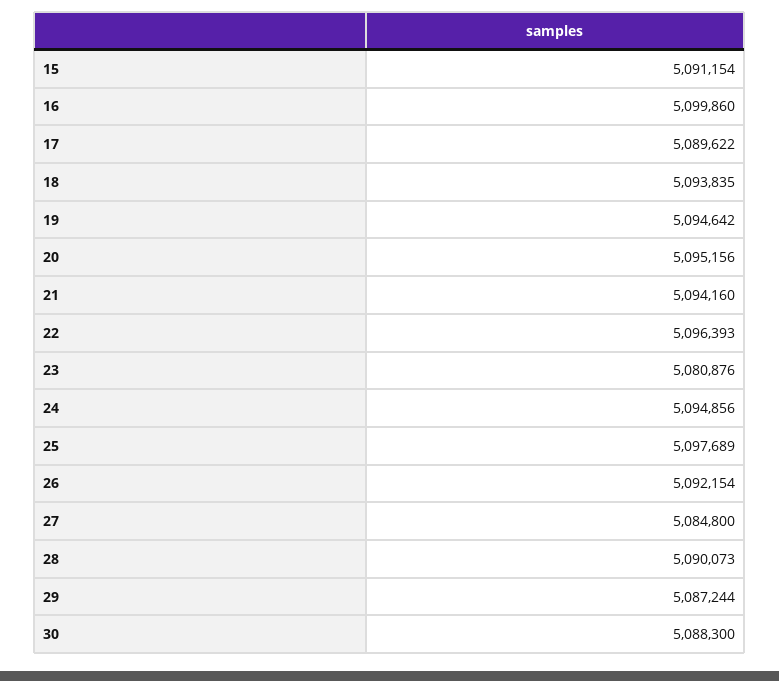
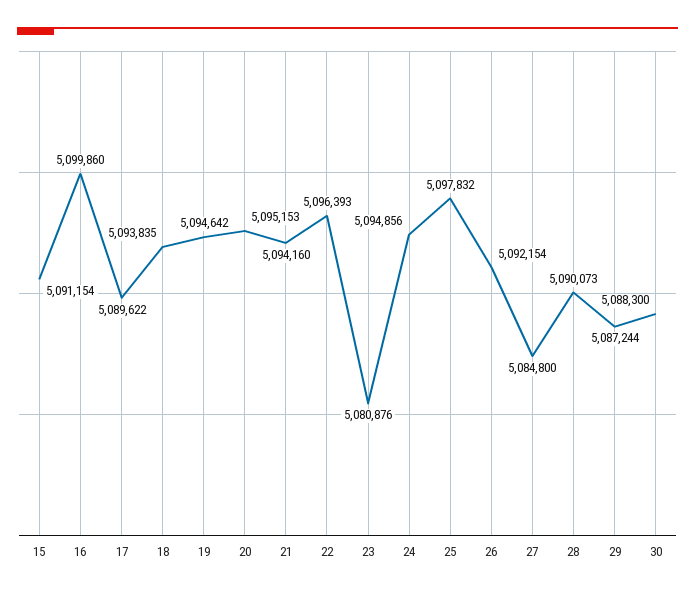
  {
    "15": 5091154,
    "16": 5099860,
    "17": 5089622,
    "18": 5093835,
    "19": 5094642,
-   "20": 5095156,
+   "20": 5095153,
    "21": 5094160,
    "22": 5096393,
    "23": 5080876,
    "24": 5094856,
-   "25": 5097689,
+   "25": 5097832,
    "26": 5092154,
    "27": 5084800,
    "28": 5090073,
    "29": 5087244,
    "30": 5088300
  }

